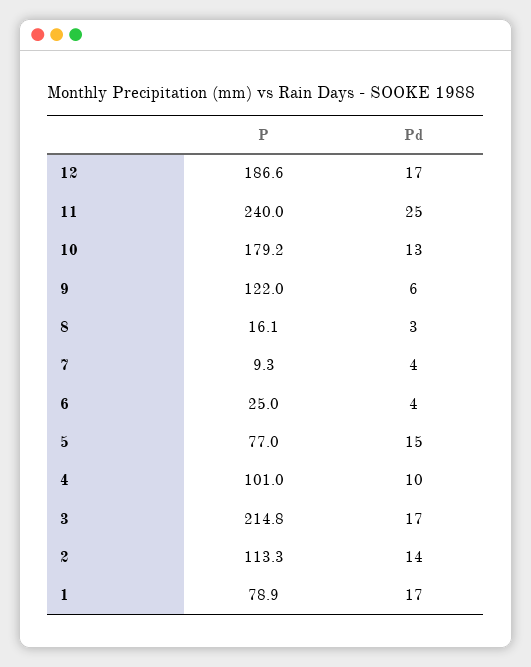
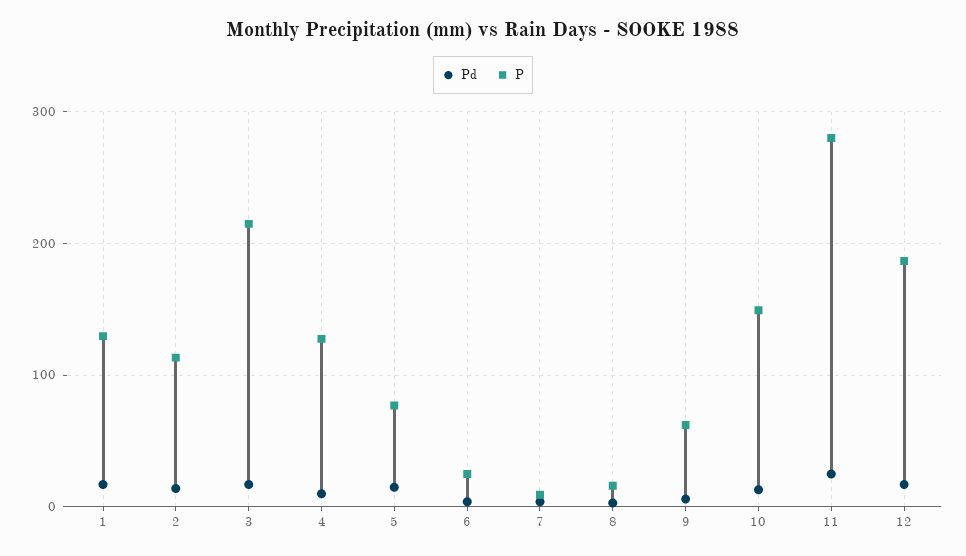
  {
    "P": {
      "12": 186.6,
-     "11": 240,
+     "11": 280,
-     "10": 179.2,
+     "10": 150,
-     "9": 122,
+     "9": 60,
      "8": 16.1,
      "7": 9.3,
      "6": 25,
      "5": 77,
-     "4": 101,
+     "4": 130,
      "3": 214.8,
      "2": 113.3,
-     "1": 78.9
+     "1": 130
    },
    "Pd": {
      "12": 17,
      "11": 25,
      "10": 13,
      "9": 6,
      "8": 3,
      "7": 4,
      "6": 4,
      "5": 15,
      "4": 10,
      "3": 17,
      "2": 14,
      "1": 17
    }
  }

